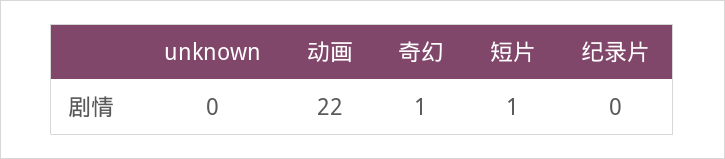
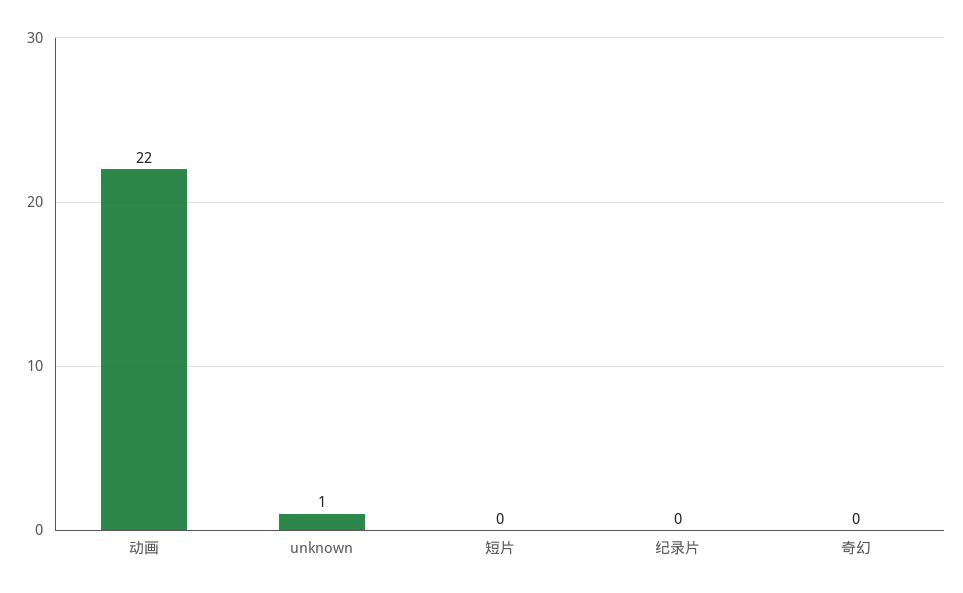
  {
-   "unknown": 0,
+   "unknown": 1,
    "动画": 22,
-   "奇幻": 1,
+   "奇幻": 0,
-   "短片": 1,
+   "短片": 0,
    "纪录片": 0
  }

